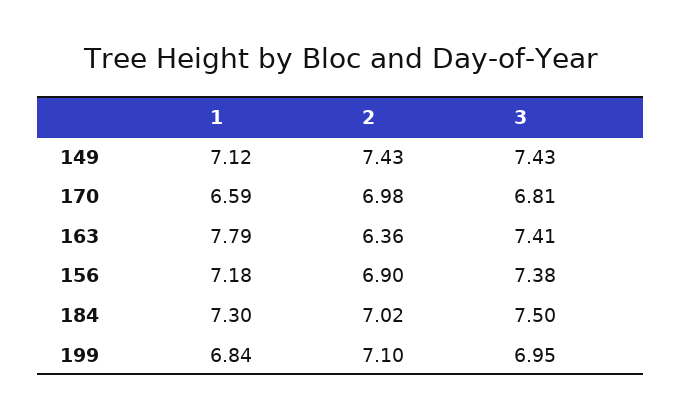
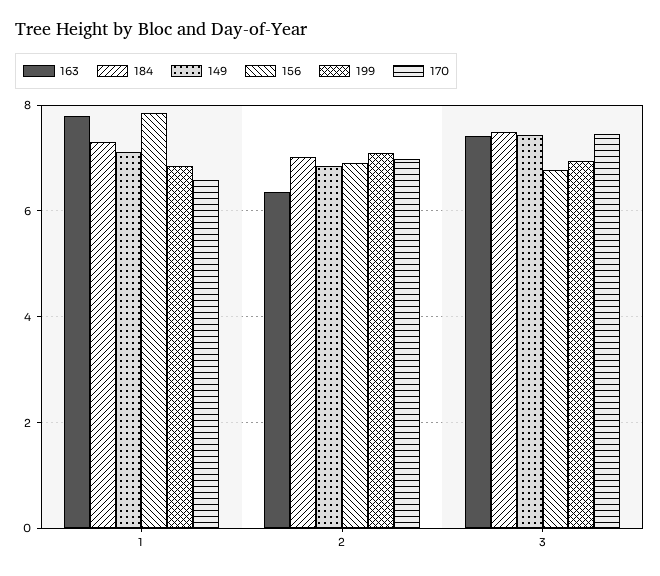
  {
    "149": {
      "1": 7.12,
-     "2": 7.43,
+     "2": 6.8,
      "3": 7.43
    },
    "170": {
      "1": 6.59,
      "2": 6.98,
-     "3": 6.81
+     "3": 7.4
    },
    "163": {
      "1": 7.79,
      "2": 6.36,
      "3": 7.41
    },
    "156": {
-     "1": 7.18,
+     "1": 7.8,
      "2": 6.9,
-     "3": 7.38
+     "3": 6.8
    },
    "184": {
      "1": 7.3,
      "2": 7.02,
      "3": 7.5
    },
    "199": {
      "1": 6.84,
      "2": 7.1,
      "3": 6.95
    }
  }

